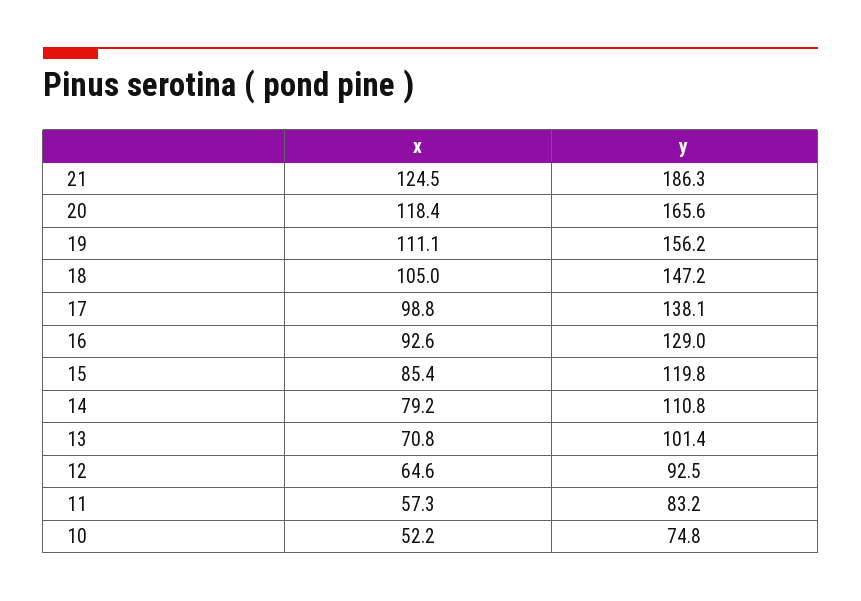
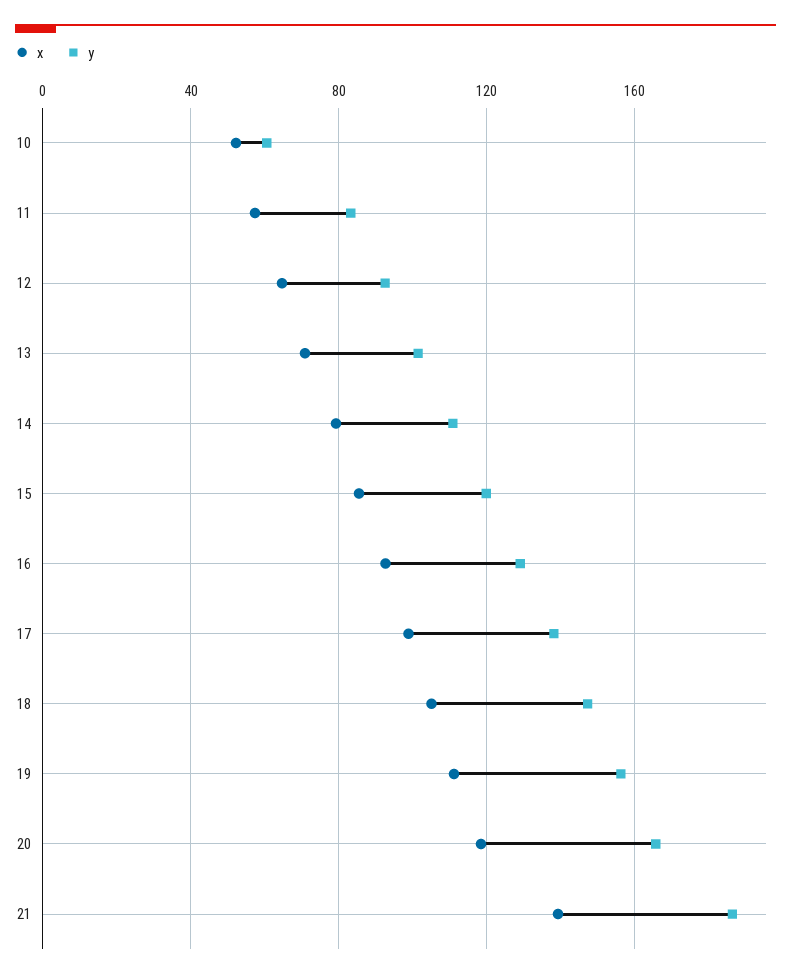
  {
    "x": {
-     "21": 124.5,
+     "21": 140,
      "20": 118.4,
      "19": 111.1,
      "18": 105,
      "17": 98.8,
      "16": 92.6,
      "15": 85.4,
      "14": 79.2,
      "13": 70.8,
      "12": 64.6,
      "11": 57.3,
      "10": 52.2
    },
    "y": {
      "21": 186.3,
      "20": 165.6,
      "19": 156.2,
      "18": 147.2,
      "17": 138.1,
      "16": 129,
      "15": 119.8,
      "14": 110.8,
      "13": 101.4,
      "12": 92.5,
      "11": 83.2,
-     "10": 74.8
+     "10": 60
    }
  }

